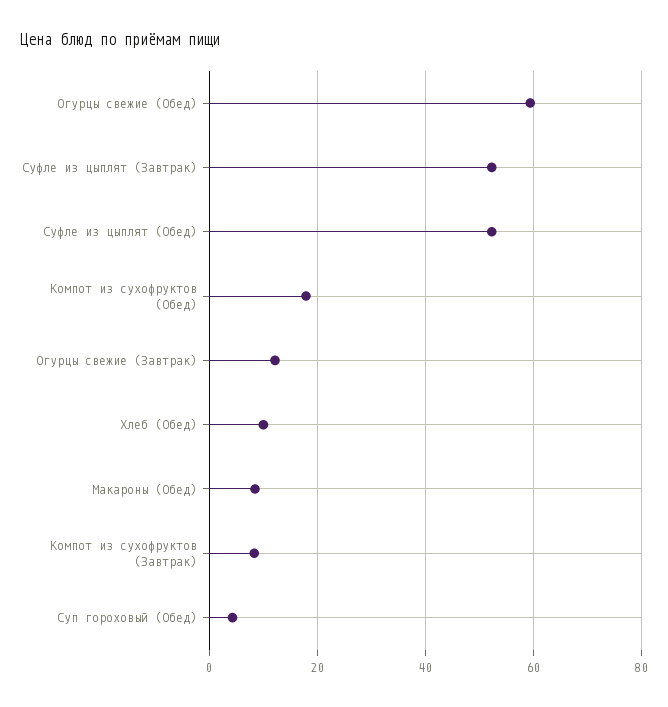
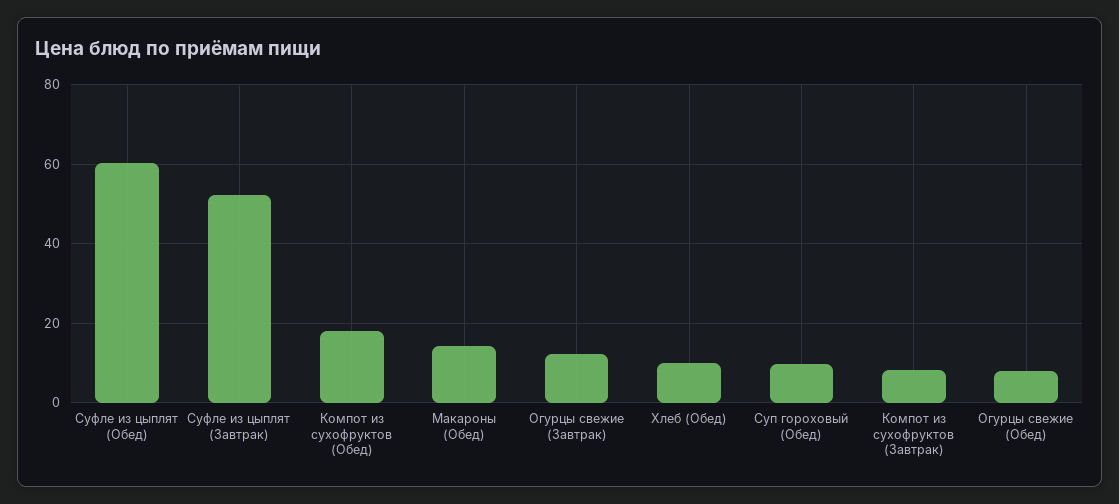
  {
-   "Огурцы свежие (Обед)": 60,
+   "Огурцы свежие (Обед)": 8,
    "Суфле из цыплят (Завтрак)": 52,
-   "Суфле из цыплят (Обед)": 52,
+   "Суфле из цыплят (Обед)": 60,
    "Компот из сухофруктов (Обед)": 18,
    "Огурцы свежие (Завтрак)": 12,
    "Хлеб (Обед)": 10,
-   "Макароны (Обед)": 8,
+   "Макароны (Обед)": 14,
    "Компот из сухофруктов (Завтрак)": 8,
-   "Суп гороховый (Обед)": 4
+   "Суп гороховый (Обед)": 10
  }

